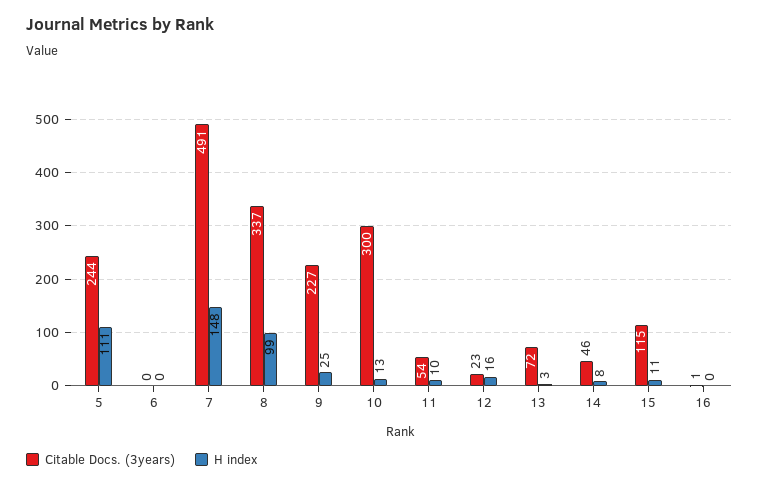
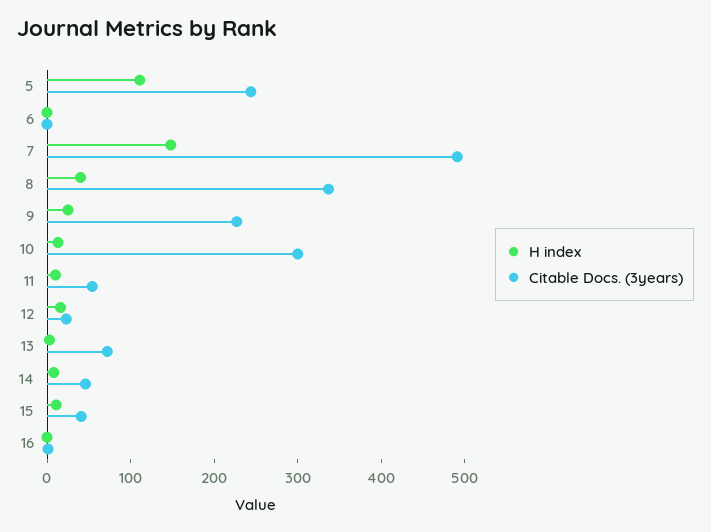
  {
    "Citable Docs. (3years)": {
      "5": 244,
      "6": 0,
      "7": 491,
      "8": 337,
      "9": 227,
      "10": 300,
      "11": 54,
      "12": 23,
      "13": 72,
      "14": 46,
-     "15": 115,
+     "15": 40,
      "16": 1
    },
    "H index": {
      "5": 111,
      "6": 0,
      "7": 148,
-     "8": 99,
+     "8": 40,
      "9": 25,
      "10": 13,
      "11": 10,
      "12": 16,
      "13": 3,
      "14": 8,
      "15": 11,
      "16": 0
    }
  }

